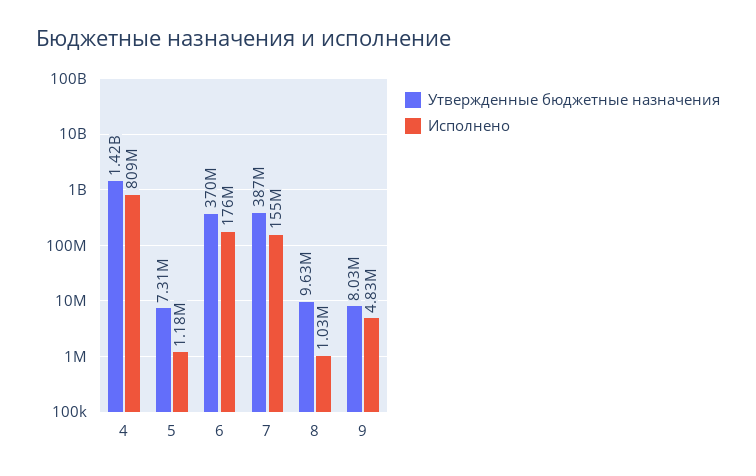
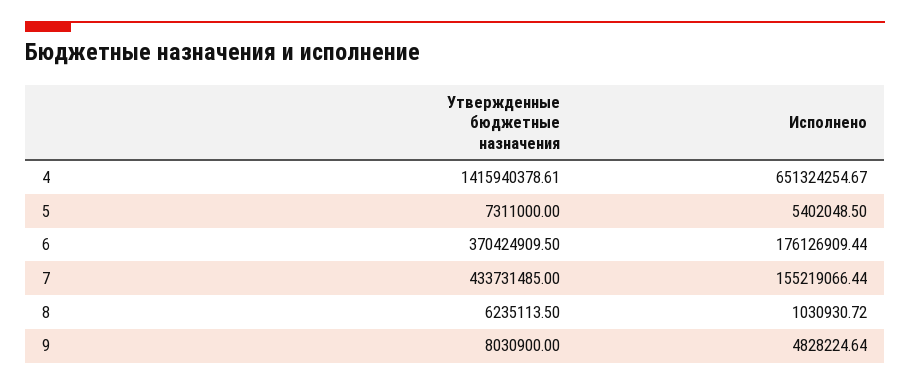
  {
    "Утвержденные бюджетные назначения": {
      "4": 1415940378.61,
      "5": 7311000,
      "6": 370424909.5,
-     "7": 387000000,
+     "7": 433731485,
-     "8": 9630000,
+     "8": 6235113.5,
      "9": 8030900
    },
    "Исполнено": {
-     "4": 809000000,
+     "4": 651324254.67,
-     "5": 1180000,
+     "5": 5402048.5,
      "6": 176126909.44,
      "7": 155219066.44,
      "8": 1030930.72,
      "9": 4828224.64
    }
  }

